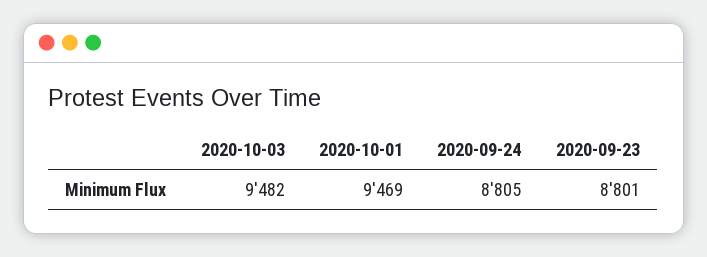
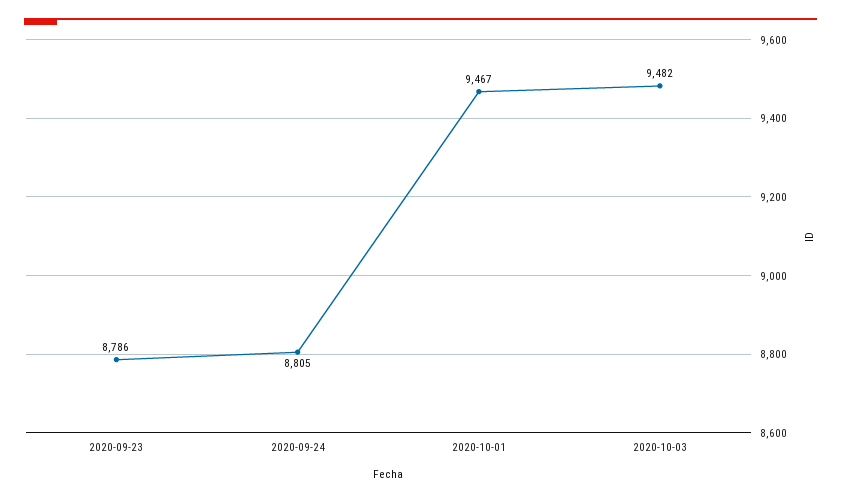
  {
    "2020-10-03": 9482,
-   "2020-10-01": 9469,
+   "2020-10-01": 9467,
    "2020-09-24": 8805,
-   "2020-09-23": 8801
+   "2020-09-23": 8786
  }

